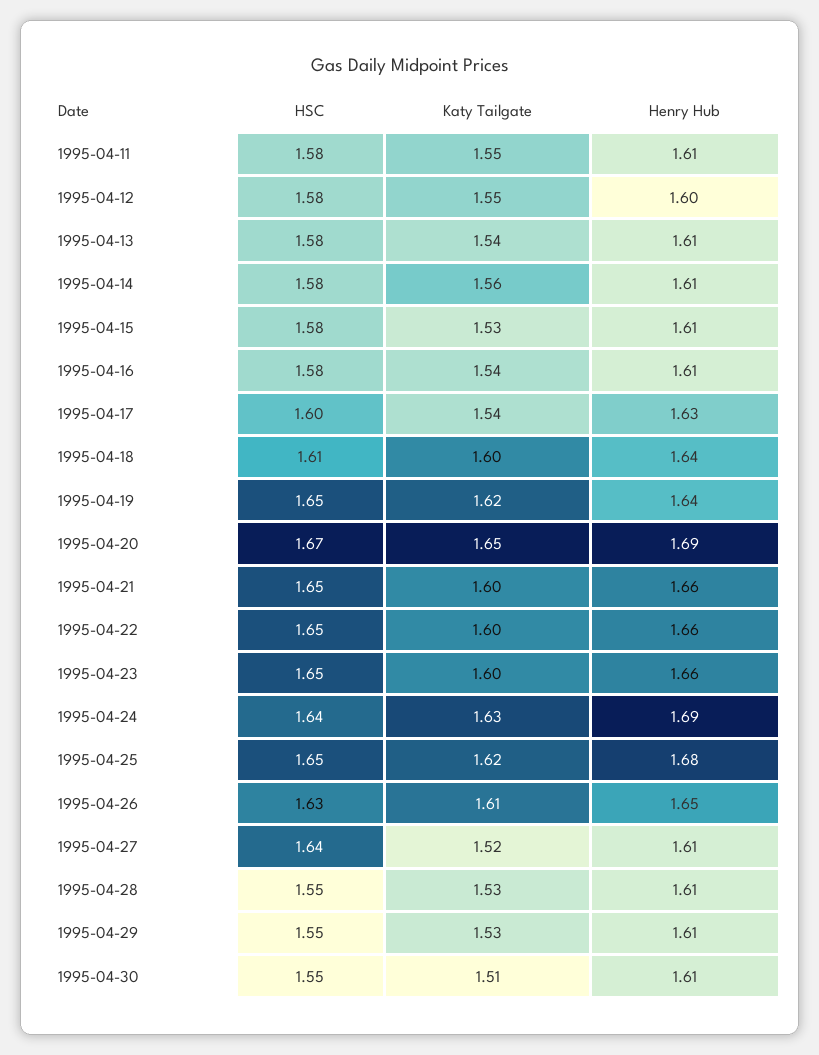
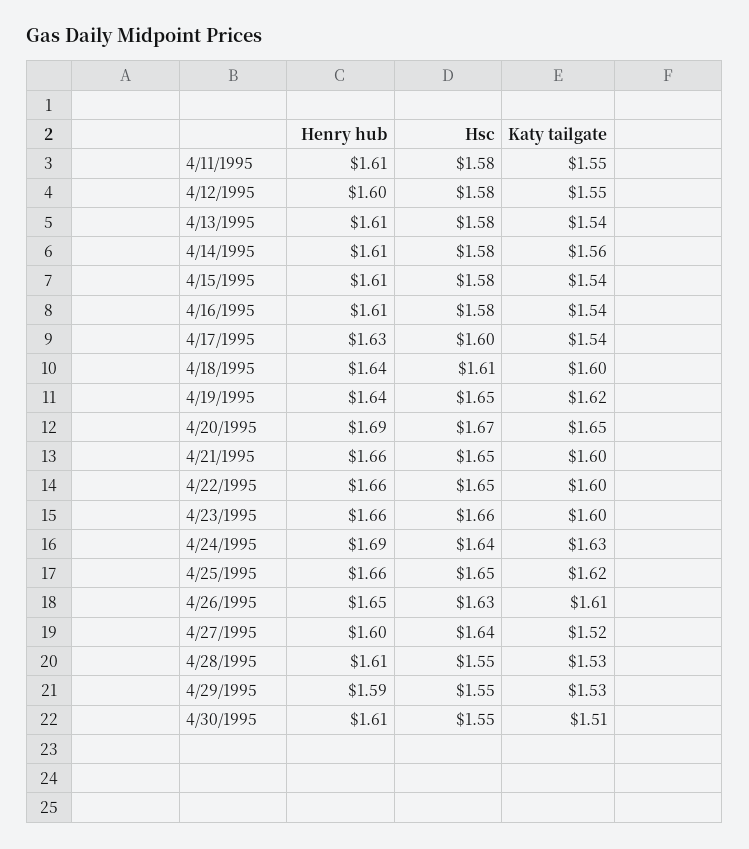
  {
    "HSC": {
      "1995-04-11": 1.58,
      "1995-04-12": 1.58,
      "1995-04-13": 1.58,
      "1995-04-14": 1.58,
      "1995-04-15": 1.58,
      "1995-04-16": 1.58,
      "1995-04-17": 1.6,
      "1995-04-18": 1.61,
      "1995-04-19": 1.65,
      "1995-04-20": 1.67,
      "1995-04-21": 1.65,
      "1995-04-22": 1.65,
-     "1995-04-23": 1.65,
+     "1995-04-23": 1.66,
      "1995-04-24": 1.64,
      "1995-04-25": 1.65,
      "1995-04-26": 1.63,
      "1995-04-27": 1.64,
      "1995-04-28": 1.55,
      "1995-04-29": 1.55,
      "1995-04-30": 1.55
    },
    "Katy Tailgate": {
      "1995-04-11": 1.55,
      "1995-04-12": 1.55,
      "1995-04-13": 1.54,
      "1995-04-14": 1.56,
-     "1995-04-15": 1.53,
+     "1995-04-15": 1.54,
      "1995-04-16": 1.54,
      "1995-04-17": 1.54,
      "1995-04-18": 1.6,
      "1995-04-19": 1.62,
      "1995-04-20": 1.65,
      "1995-04-21": 1.6,
      "1995-04-22": 1.6,
      "1995-04-23": 1.6,
      "1995-04-24": 1.63,
      "1995-04-25": 1.62,
      "1995-04-26": 1.61,
      "1995-04-27": 1.52,
      "1995-04-28": 1.53,
      "1995-04-29": 1.53,
      "1995-04-30": 1.51
    },
    "Henry Hub": {
      "1995-04-11": 1.61,
      "1995-04-12": 1.6,
      "1995-04-13": 1.61,
      "1995-04-14": 1.61,
      "1995-04-15": 1.61,
      "1995-04-16": 1.61,
      "1995-04-17": 1.63,
      "1995-04-18": 1.64,
      "1995-04-19": 1.64,
      "1995-04-20": 1.69,
      "1995-04-21": 1.66,
      "1995-04-22": 1.66,
      "1995-04-23": 1.66,
      "1995-04-24": 1.69,
-     "1995-04-25": 1.68,
+     "1995-04-25": 1.66,
      "1995-04-26": 1.65,
-     "1995-04-27": 1.61,
+     "1995-04-27": 1.6,
      "1995-04-28": 1.61,
-     "1995-04-29": 1.61,
+     "1995-04-29": 1.59,
      "1995-04-30": 1.61
    }
  }

